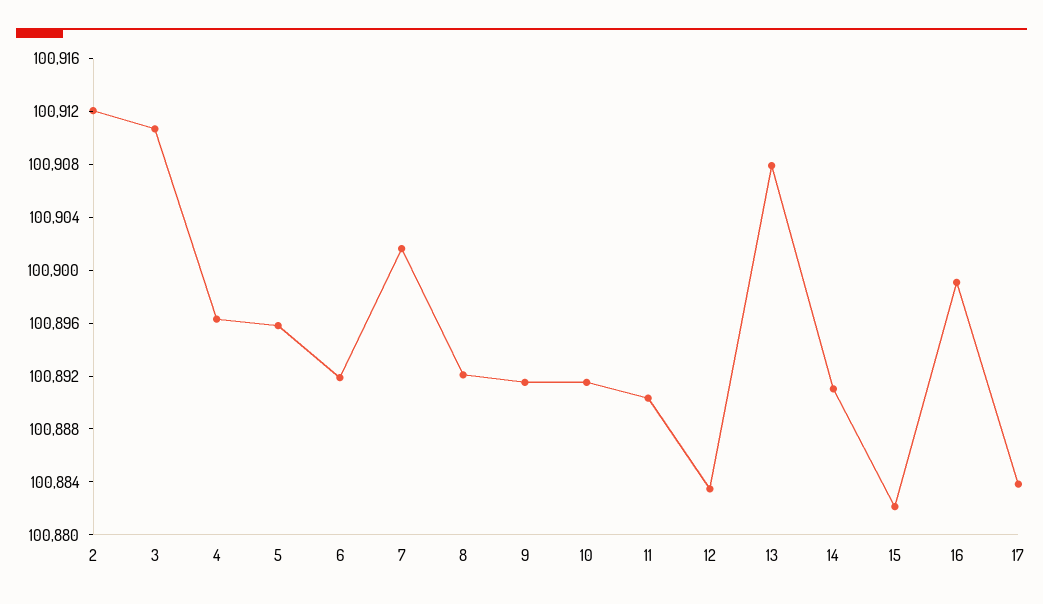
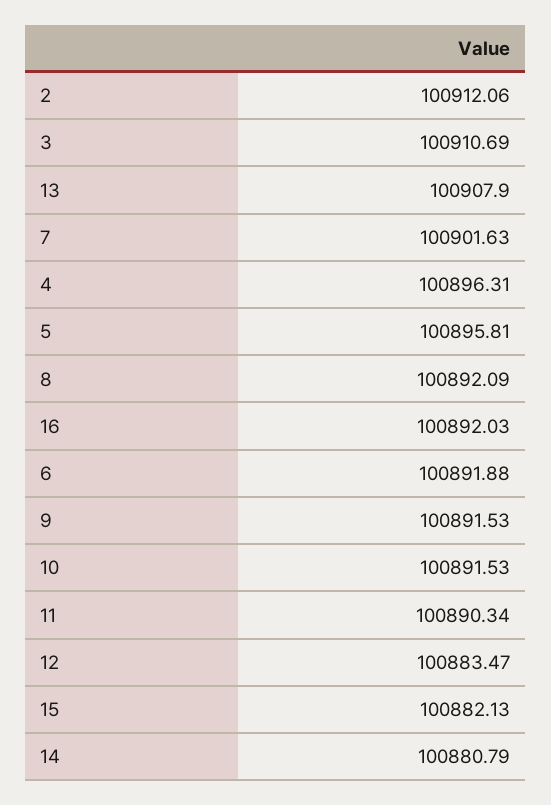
  {
    "2": 100912.06,
    "3": 100910.69,
    "4": 100896.31,
    "5": 100895.81,
    "6": 100891.88,
    "7": 100901.63,
    "8": 100892.09,
    "9": 100891.53,
    "10": 100891.53,
    "11": 100890.34,
    "12": 100883.47,
    "13": 100907.9,
-   "14": 100891,
+   "14": 100880.79,
    "15": 100882.13,
-   "16": 100899,
+   "16": 100892.03
-   "17": 100884
  }

